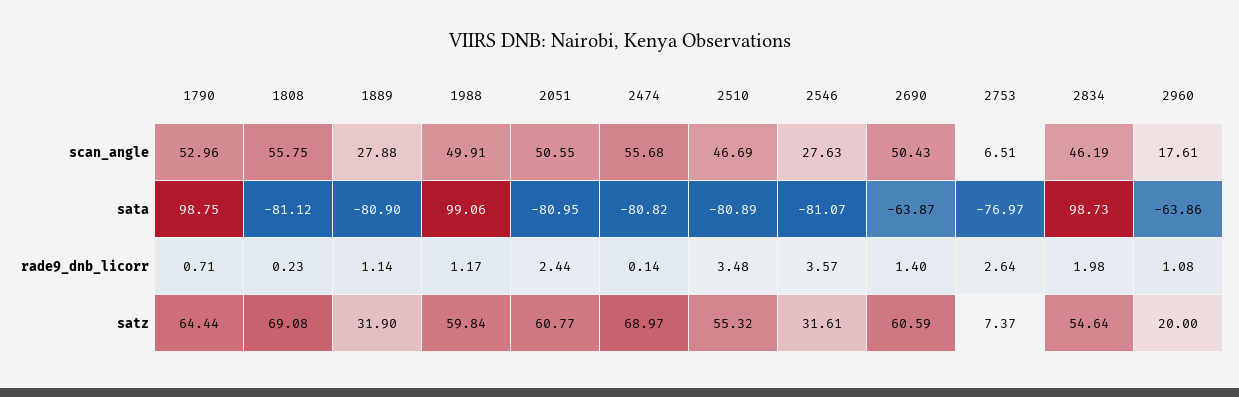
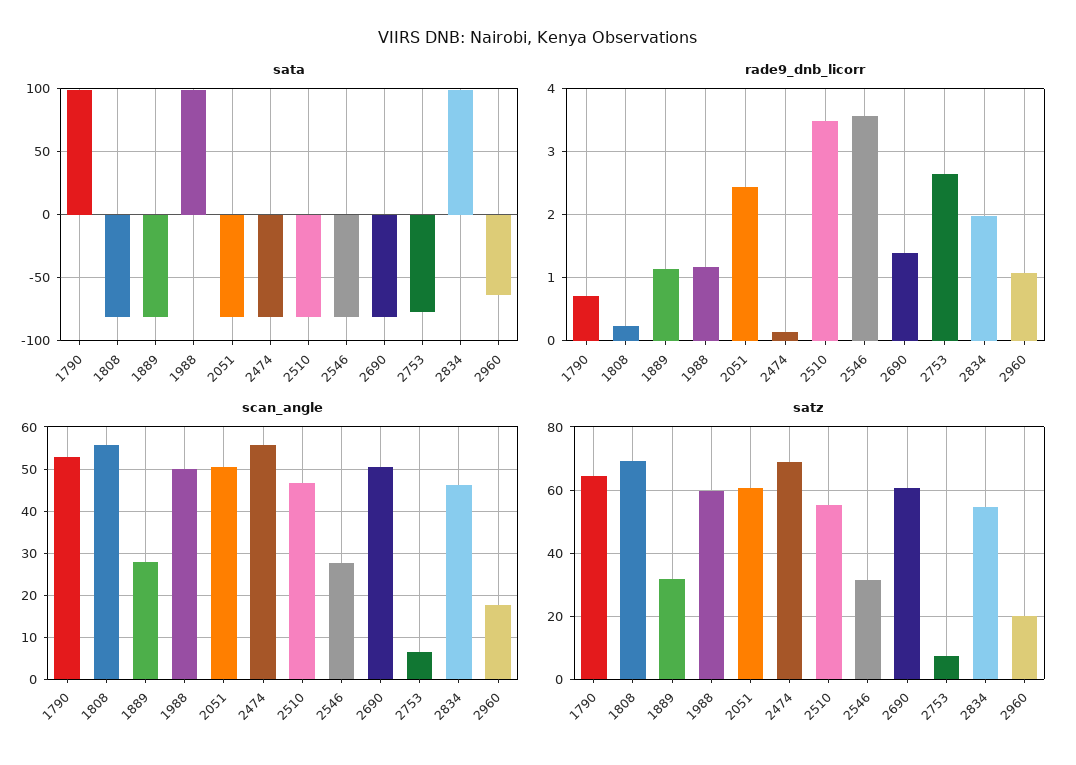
  {
    "scan_angle": {
      "1790": 52.96,
      "1808": 55.75,
      "1889": 27.88,
      "1988": 49.91,
      "2051": 50.55,
      "2474": 55.68,
      "2510": 46.69,
      "2546": 27.63,
      "2690": 50.43,
      "2753": 6.51,
      "2834": 46.19,
      "2960": 17.61
    },
    "sata": {
      "1790": 98.75,
      "1808": -81.12,
      "1889": -80.9,
      "1988": 99.06,
      "2051": -80.95,
      "2474": -80.82,
      "2510": -80.89,
      "2546": -81.07,
-     "2690": -63.87,
+     "2690": -80,
      "2753": -76.97,
      "2834": 98.73,
      "2960": -63.86
    },
    "rade9_dnb_licorr": {
      "1790": 0.71,
      "1808": 0.23,
      "1889": 1.14,
      "1988": 1.17,
      "2051": 2.44,
      "2474": 0.14,
      "2510": 3.48,
      "2546": 3.57,
      "2690": 1.4,
      "2753": 2.64,
      "2834": 1.98,
      "2960": 1.08
    },
    "satz": {
      "1790": 64.44,
      "1808": 69.08,
      "1889": 31.9,
      "1988": 59.84,
      "2051": 60.77,
      "2474": 68.97,
      "2510": 55.32,
      "2546": 31.61,
      "2690": 60.59,
      "2753": 7.37,
      "2834": 54.64,
      "2960": 20
    }
  }

